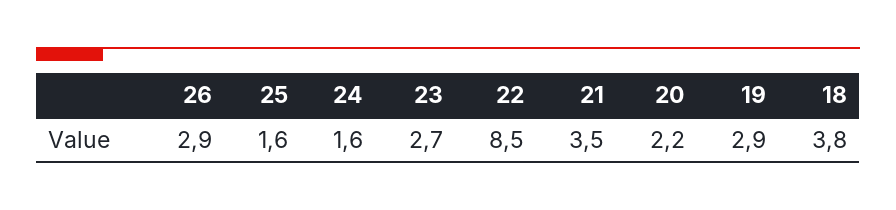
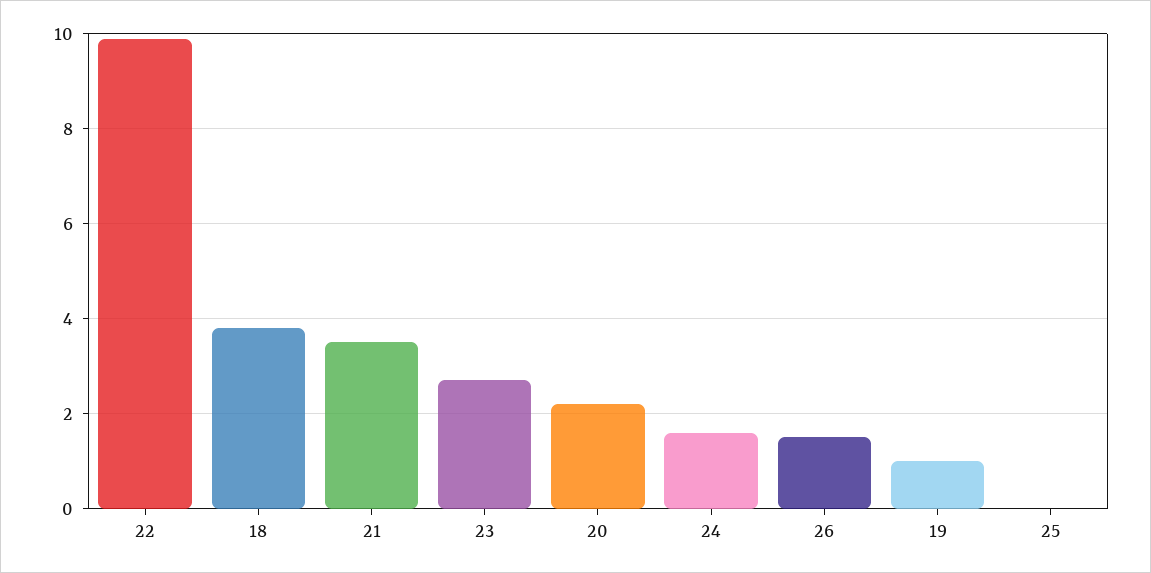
  {
-   "26": 2.9,
+   "26": 1.5,
-   "25": 1.6,
+   "25": 0,
    "24": 1.6,
    "23": 2.7,
-   "22": 8.5,
+   "22": 10,
    "21": 3.5,
    "20": 2.2,
-   "19": 2.9,
+   "19": 1,
    "18": 3.8
  }

